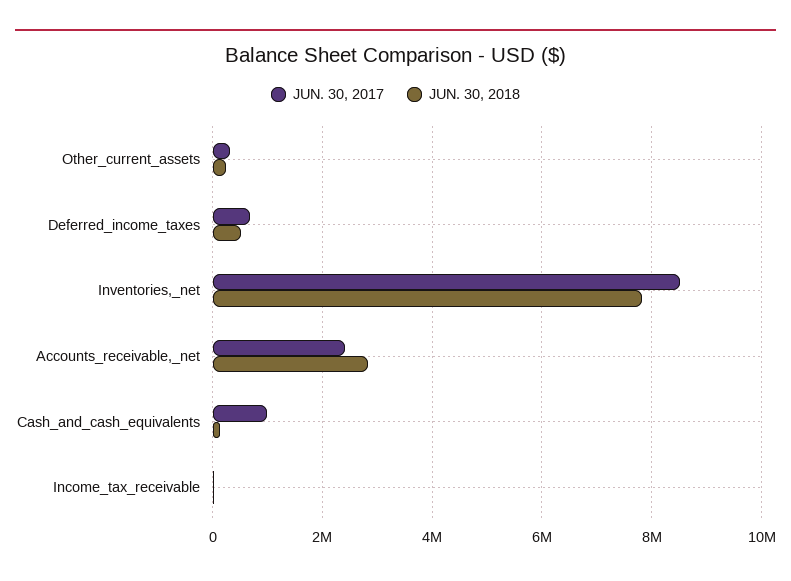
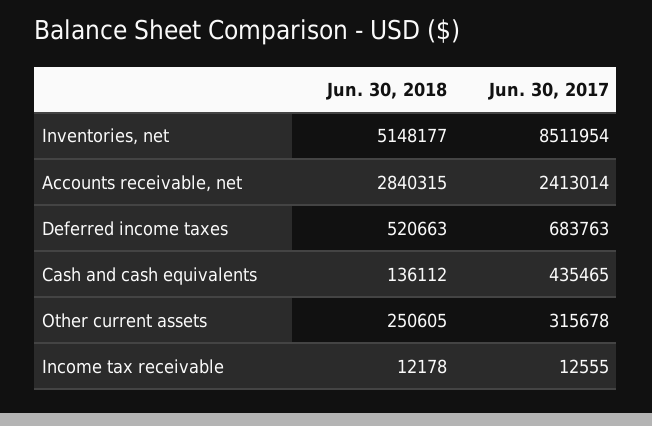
  {
    "JUN. 30, 2017": {
      "Other_current_assets": 315678,
      "Deferred_income_taxes": 683763,
      "Inventories,_net": 8511954,
      "Accounts_receivable,_net": 2413014,
-     "Cash_and_cash_equivalents": 1000000,
+     "Cash_and_cash_equivalents": 435465,
      "Income_tax_receivable": 12555
    },
    "JUN. 30, 2018": {
      "Other_current_assets": 250605,
      "Deferred_income_taxes": 520663,
-     "Inventories,_net": 7800000,
+     "Inventories,_net": 5148177,
      "Accounts_receivable,_net": 2840315,
      "Cash_and_cash_equivalents": 136112,
      "Income_tax_receivable": 12178
    }
  }

